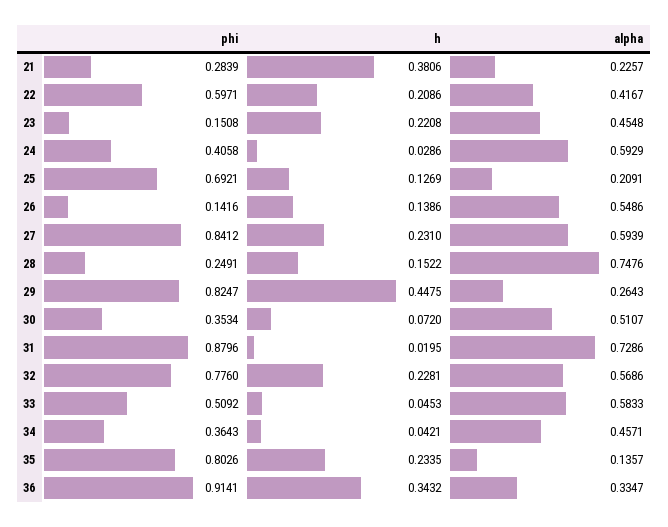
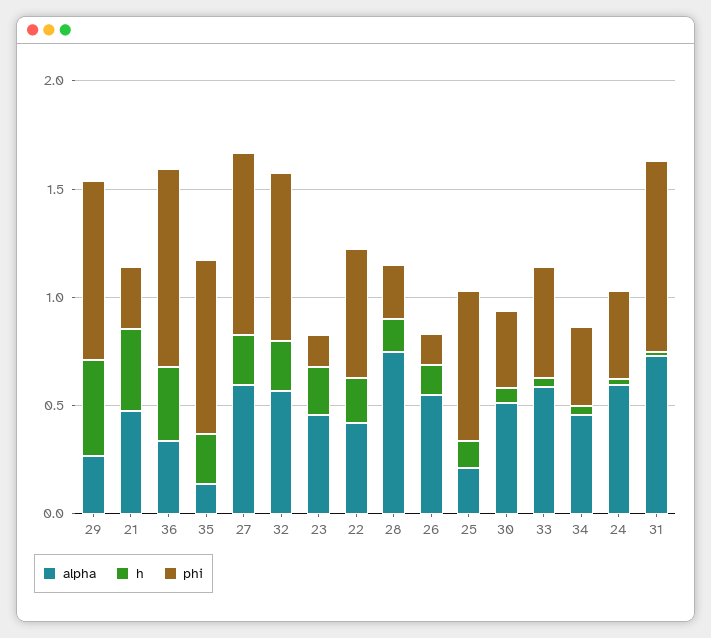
  {
    "phi": {
      "21": 0.2839,
      "22": 0.5971,
      "23": 0.1508,
      "24": 0.4058,
      "25": 0.6921,
      "26": 0.1416,
      "27": 0.8412,
      "28": 0.2491,
      "29": 0.8247,
      "30": 0.3534,
      "31": 0.8796,
      "32": 0.776,
      "33": 0.5092,
      "34": 0.3643,
      "35": 0.8026,
      "36": 0.9141
    },
    "h": {
      "21": 0.3806,
      "22": 0.2086,
      "23": 0.2208,
      "24": 0.0286,
      "25": 0.1269,
      "26": 0.1386,
      "27": 0.231,
      "28": 0.1522,
      "29": 0.4475,
      "30": 0.072,
      "31": 0.0195,
      "32": 0.2281,
      "33": 0.0453,
      "34": 0.0421,
      "35": 0.2335,
      "36": 0.3432
    },
    "alpha": {
-     "21": 0.2257,
+     "21": 0.5,
      "22": 0.4167,
      "23": 0.4548,
      "24": 0.5929,
      "25": 0.2091,
      "26": 0.5486,
      "27": 0.5939,
      "28": 0.7476,
      "29": 0.2643,
      "30": 0.5107,
      "31": 0.7286,
      "32": 0.5686,
      "33": 0.5833,
      "34": 0.4571,
      "35": 0.1357,
      "36": 0.3347
    }
  }

